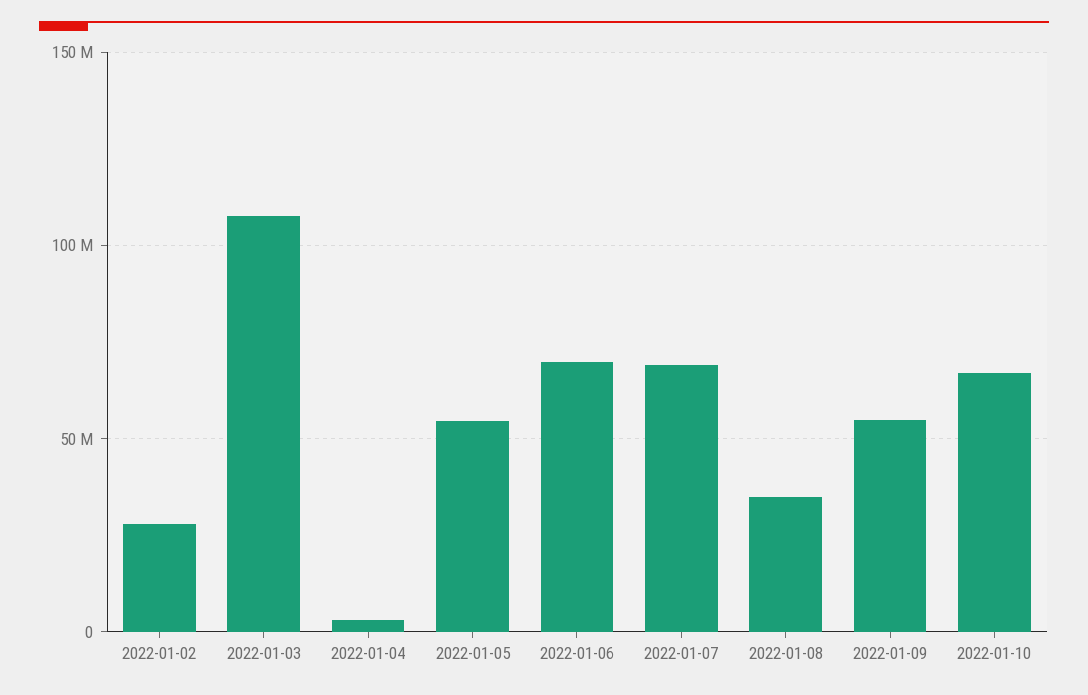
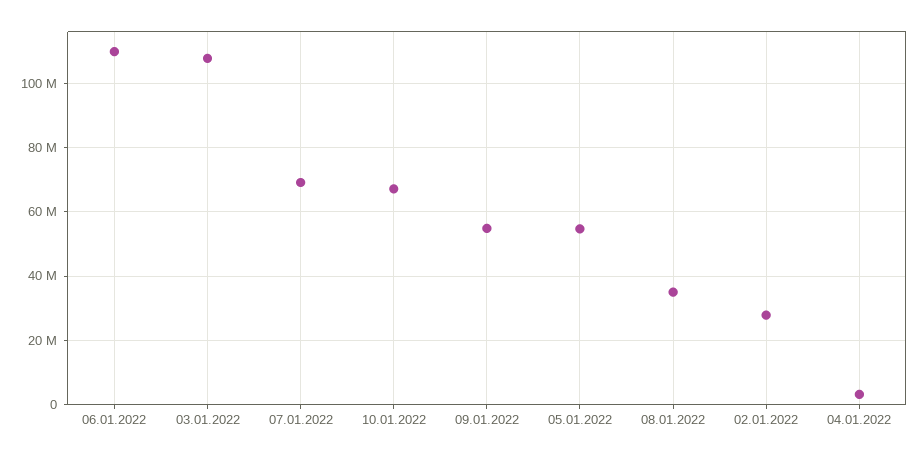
  {
    "2022-01-02": 28000000,
    "2022-01-03": 108000000,
    "2022-01-04": 4000000,
    "2022-01-05": 54000000,
-   "2022-01-06": 70000000,
+   "2022-01-06": 110000000,
    "2022-01-07": 70000000,
    "2022-01-08": 34000000,
    "2022-01-09": 54000000,
    "2022-01-10": 68000000
  }

